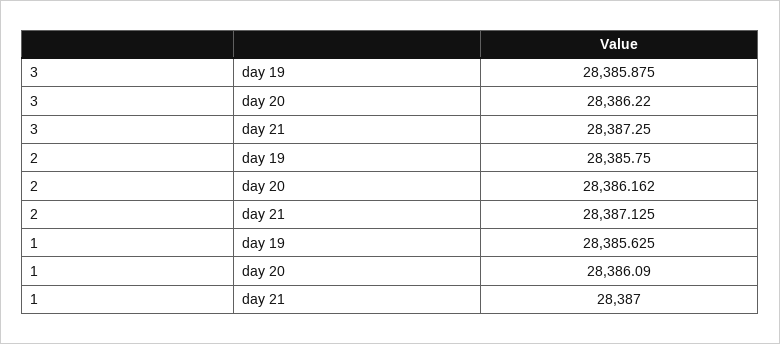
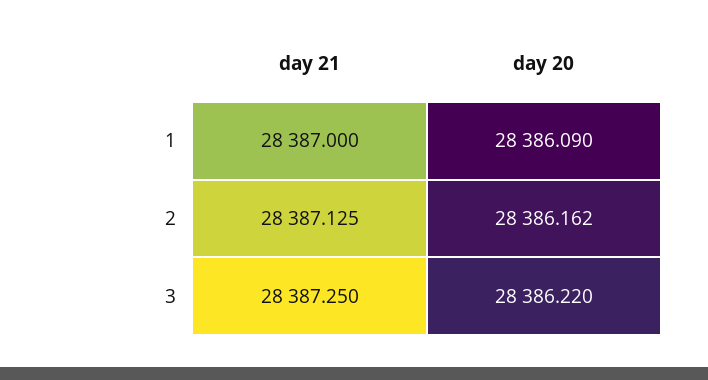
  {
    "3": {
-     "day 19": 28385.875,
      "day 20": 28386.22,
      "day 21": 28387.25
    },
    "2": {
-     "day 19": 28385.75,
      "day 20": 28386.162,
      "day 21": 28387.125
    },
    "1": {
-     "day 19": 28385.625,
      "day 20": 28386.09,
      "day 21": 28387
    }
  }

